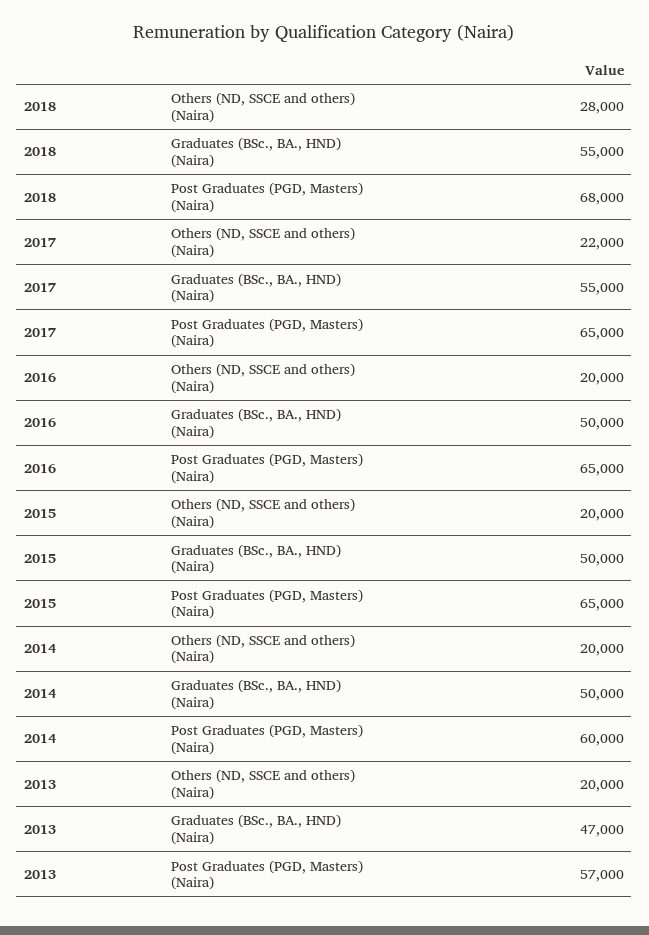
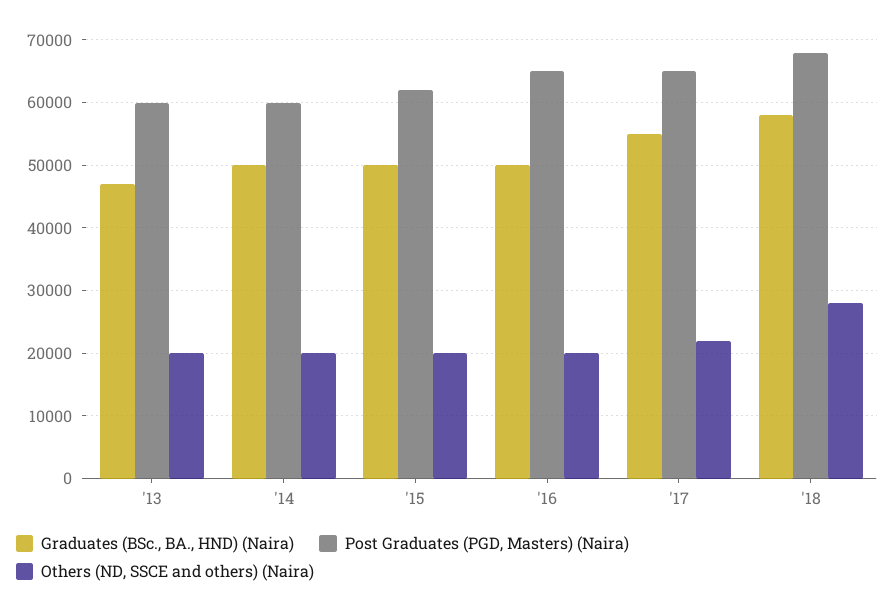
  {
    "Others (ND, SSCE and others) (Naira)": {
      "2018": 28000,
      "2017": 22000,
      "2016": 20000,
      "2015": 20000,
      "2014": 20000,
      "2013": 20000
    },
    "Graduates (BSc., BA., HND) (Naira)": {
-     "2018": 55000,
+     "2018": 58000,
      "2017": 55000,
      "2016": 50000,
      "2015": 50000,
      "2014": 50000,
      "2013": 47000
    },
    "Post Graduates (PGD, Masters) (Naira)": {
      "2018": 68000,
      "2017": 65000,
      "2016": 65000,
-     "2015": 65000,
+     "2015": 62000,
      "2014": 60000,
-     "2013": 57000
+     "2013": 60000
    }
  }

